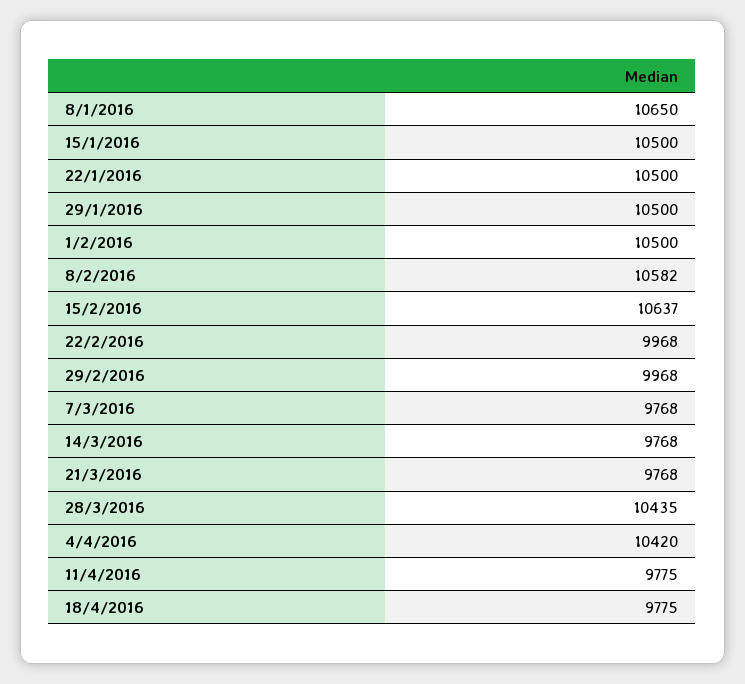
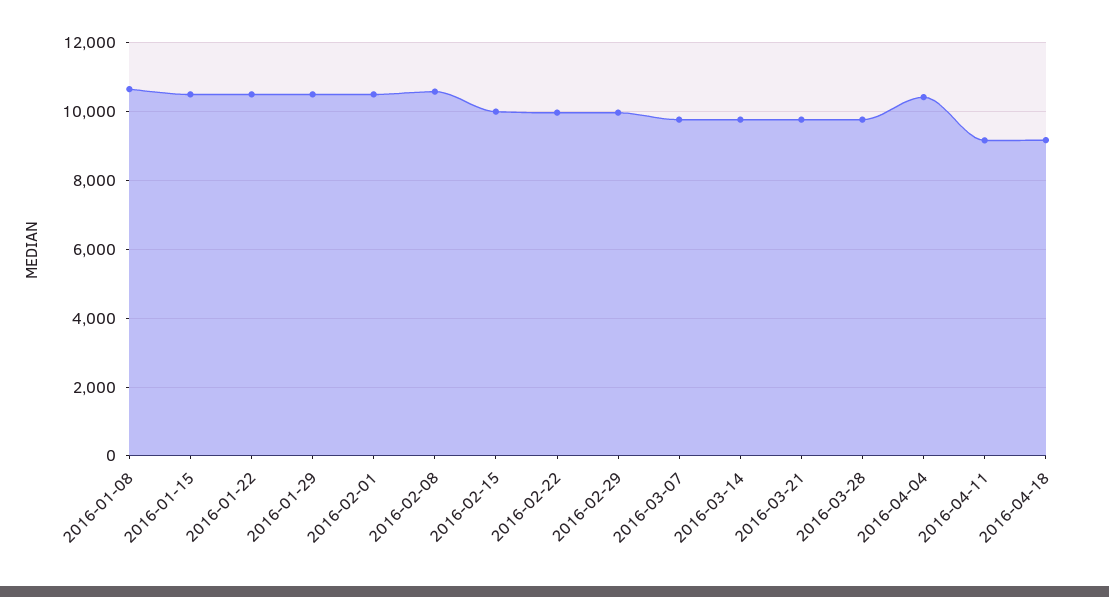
  {
    "8/1/2016": 10650,
    "15/1/2016": 10500,
    "22/1/2016": 10500,
    "29/1/2016": 10500,
    "1/2/2016": 10500,
    "8/2/2016": 10582,
-   "15/2/2016": 10637,
+   "15/2/2016": 10000,
    "22/2/2016": 9968,
    "29/2/2016": 9968,
    "7/3/2016": 9768,
    "14/3/2016": 9768,
    "21/3/2016": 9768,
-   "28/3/2016": 10435,
+   "28/3/2016": 9800,
    "4/4/2016": 10420,
-   "11/4/2016": 9775,
+   "11/4/2016": 9200,
-   "18/4/2016": 9775
+   "18/4/2016": 9200
  }

